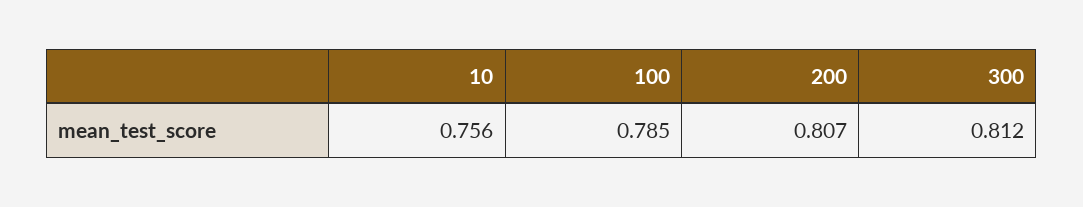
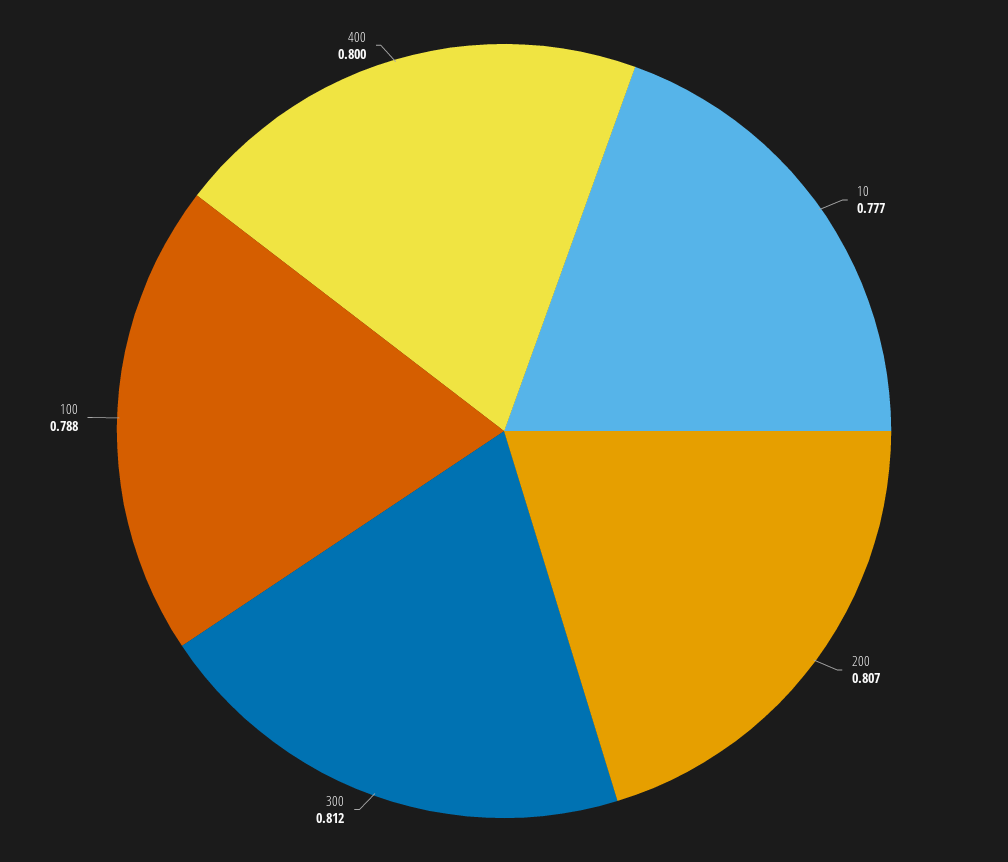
  {
-   "10": 0.756,
+   "10": 0.777,
-   "100": 0.785,
+   "100": 0.788,
    "200": 0.807,
-   "300": 0.812
+   "300": 0.812,
+   "400": 0.8
  }

